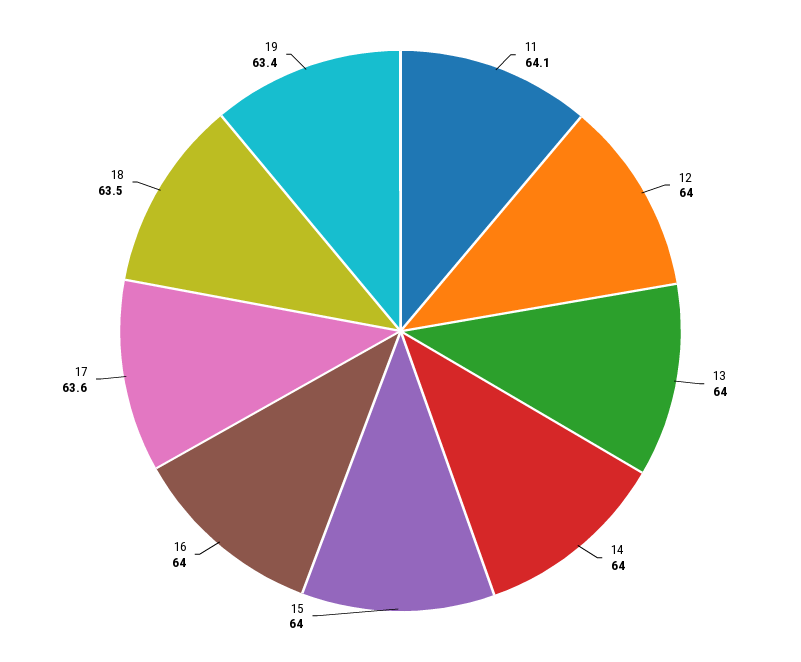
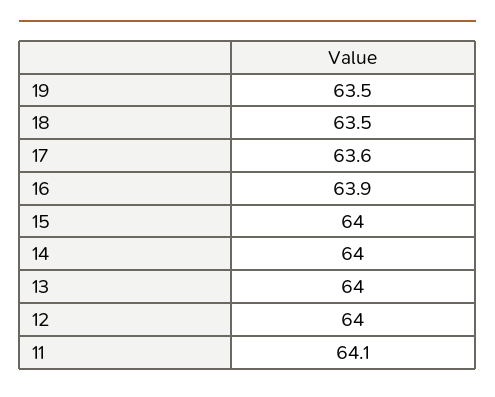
  {
    "11": 64.1,
    "12": 64,
    "13": 64,
    "14": 64,
    "15": 64,
-   "16": 64,
+   "16": 63.9,
    "17": 63.6,
    "18": 63.5,
-   "19": 63.4
+   "19": 63.5
  }

